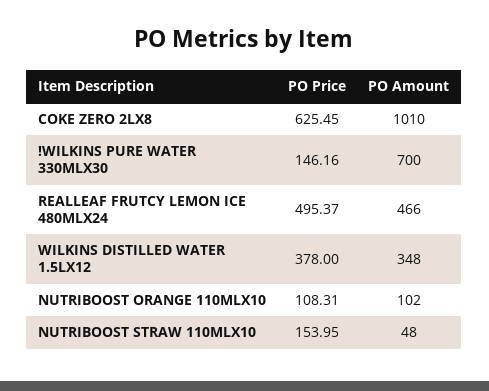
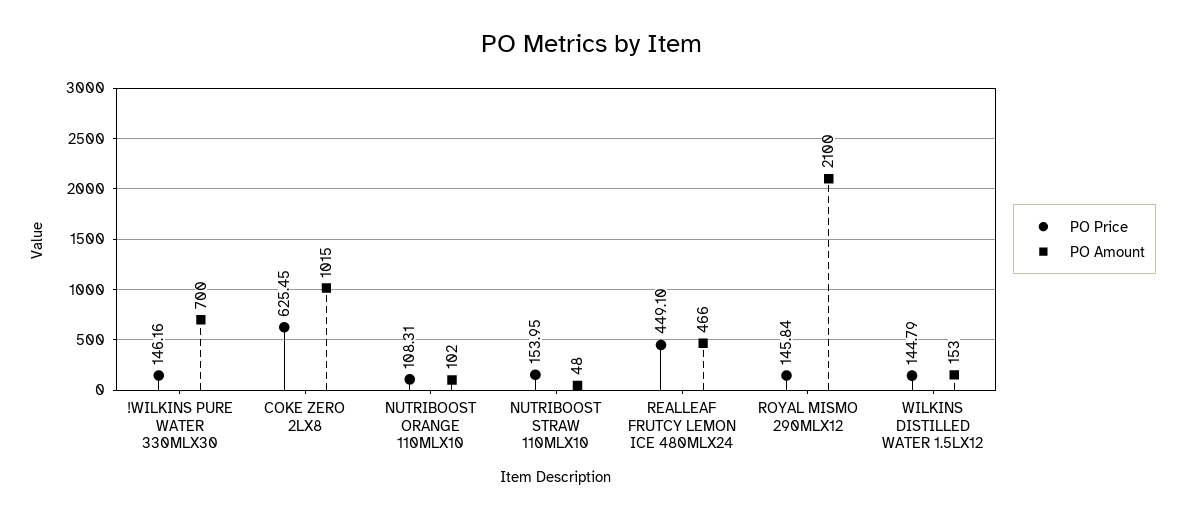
  {
    "PO Price": {
      "COKE ZERO 2LX8": 625.45,
      "!WILKINS PURE WATER 330MLX30": 146.16,
-     "REALLEAF FRUTCY LEMON ICE 480MLX24": 495.37,
+     "REALLEAF FRUTCY LEMON ICE 480MLX24": 449.1,
-     "WILKINS DISTILLED WATER 1.5LX12": 378,
+     "WILKINS DISTILLED WATER 1.5LX12": 144.79,
      "NUTRIBOOST ORANGE 110MLX10": 108.31,
-     "NUTRIBOOST STRAW 110MLX10": 153.95
+     "NUTRIBOOST STRAW 110MLX10": 153.95,
+     "ROYAL MISMO 290MLX12": 145.84
    },
    "PO Amount": {
-     "COKE ZERO 2LX8": 1010,
+     "COKE ZERO 2LX8": 1015,
      "!WILKINS PURE WATER 330MLX30": 700,
      "REALLEAF FRUTCY LEMON ICE 480MLX24": 466,
-     "WILKINS DISTILLED WATER 1.5LX12": 348,
+     "WILKINS DISTILLED WATER 1.5LX12": 153,
      "NUTRIBOOST ORANGE 110MLX10": 102,
-     "NUTRIBOOST STRAW 110MLX10": 48
+     "NUTRIBOOST STRAW 110MLX10": 48,
+     "ROYAL MISMO 290MLX12": 2100
    }
  }

